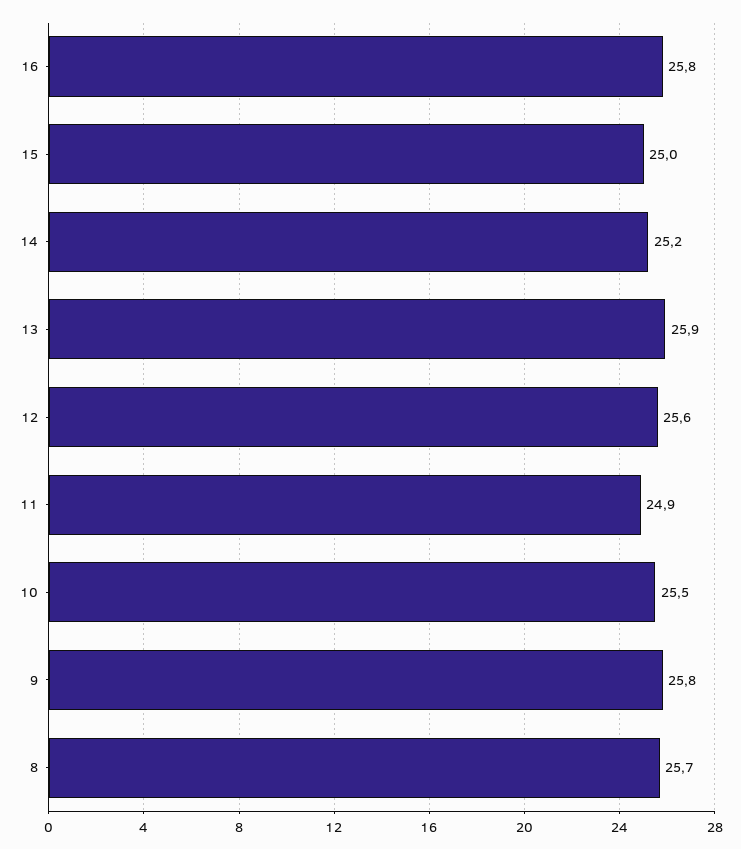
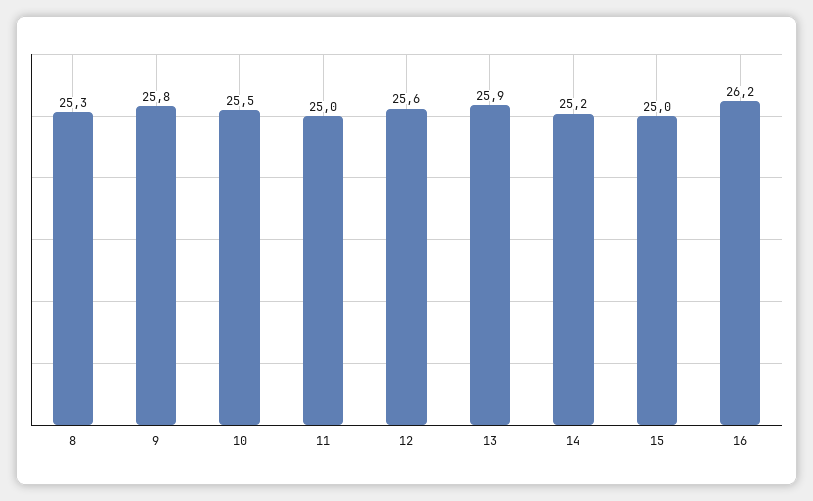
  {
-   "16": 25.8,
+   "16": 26.2,
    "15": 25,
    "14": 25.2,
    "13": 25.9,
    "12": 25.6,
-   "11": 24.9,
+   "11": 25,
    "10": 25.5,
    "9": 25.8,
-   "8": 25.7
+   "8": 25.3
  }

